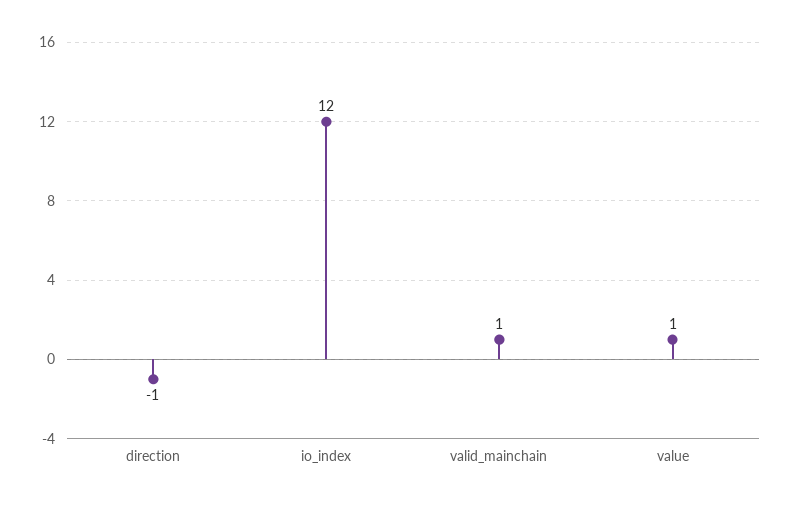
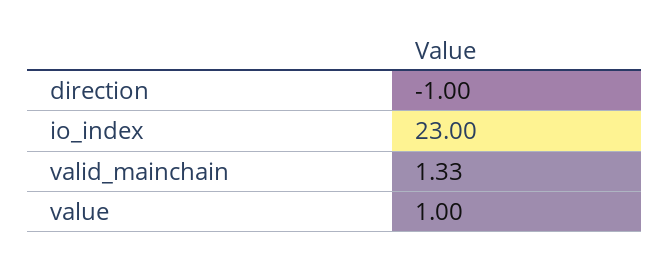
  {
    "direction": -1,
-   "io_index": 12,
+   "io_index": 23,
-   "valid_mainchain": 1,
+   "valid_mainchain": 1.33,
    "value": 1
  }

